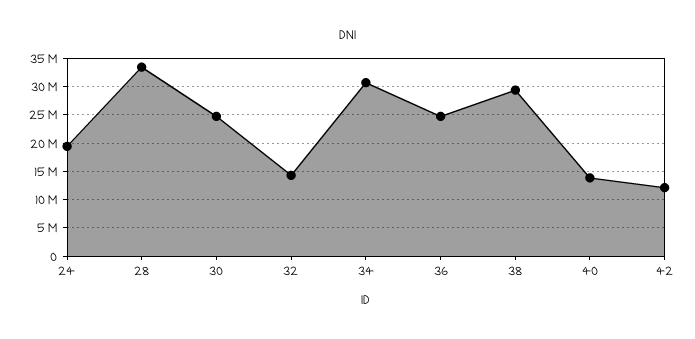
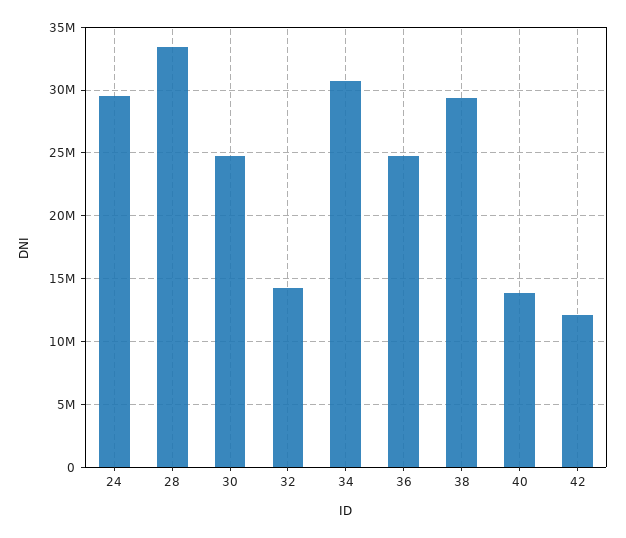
  {
-   "24": 20000000,
+   "24": 29500000,
    "28": 33500000,
    "30": 25000000,
    "32": 14500000,
    "34": 30500000,
    "36": 25000000,
    "38": 29500000,
    "40": 14000000,
    "42": 12000000
  }

